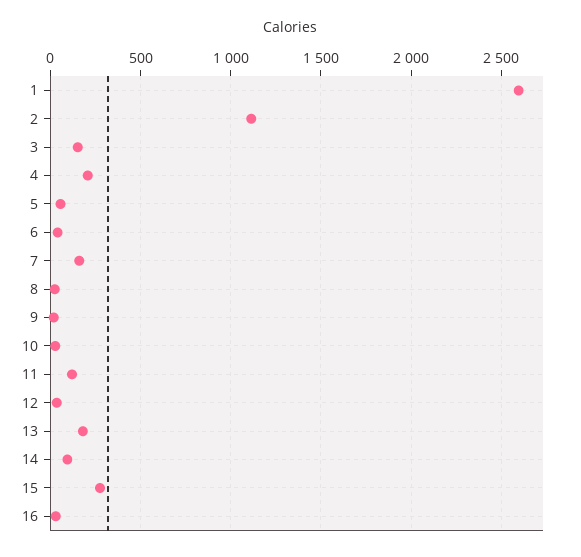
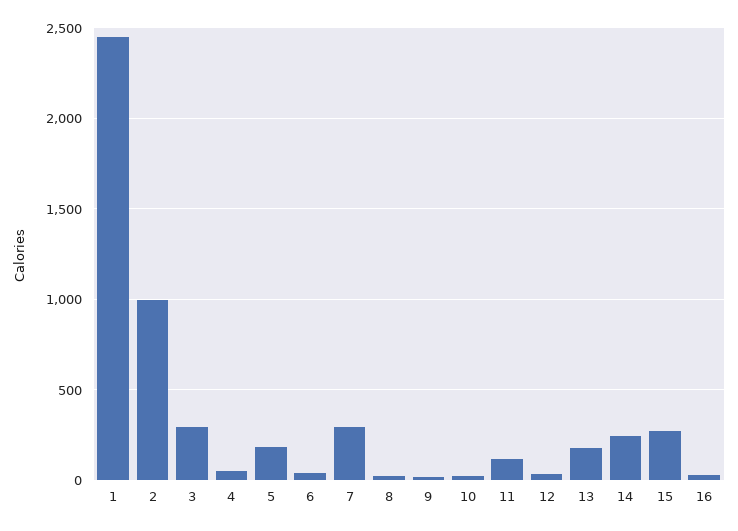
  {
-   "1": 2600,
+   "1": 2450,
-   "2": 1100,
+   "2": 1000,
-   "3": 150,
+   "3": 300,
-   "4": 200,
+   "4": 50,
-   "5": 50,
+   "5": 200,
    "6": 50,
-   "7": 150,
+   "7": 300,
    "8": 0,
    "9": 0,
    "10": 50,
    "11": 100,
    "12": 50,
    "13": 200,
-   "14": 100,
+   "14": 250,
    "15": 300,
    "16": 50
  }

